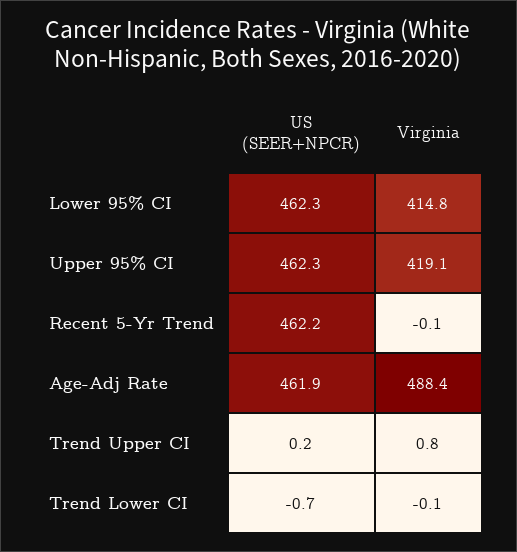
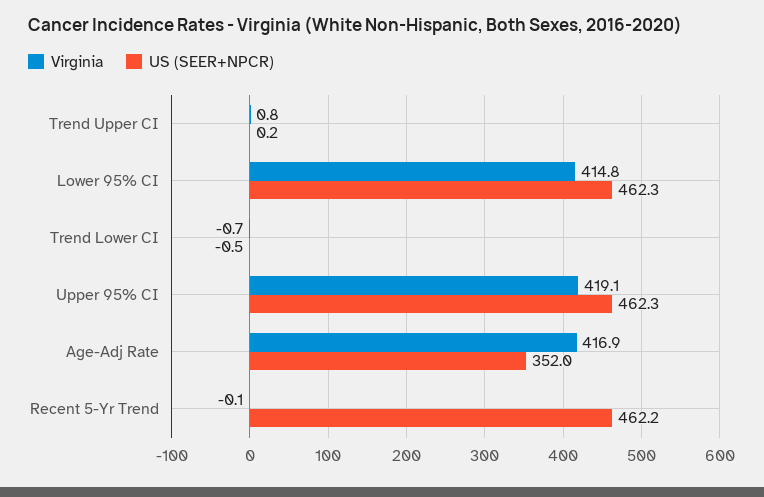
  {
    "US (SEER+NPCR)": {
      "Lower 95% CI": 462.3,
      "Upper 95% CI": 462.3,
      "Recent 5-Yr Trend": 462.2,
-     "Age-Adj Rate": 461.9,
+     "Age-Adj Rate": 352,
      "Trend Upper CI": 0.2,
-     "Trend Lower CI": -0.7
+     "Trend Lower CI": -0.5
    },
    "Virginia": {
      "Lower 95% CI": 414.8,
      "Upper 95% CI": 419.1,
      "Recent 5-Yr Trend": -0.1,
-     "Age-Adj Rate": 488.4,
+     "Age-Adj Rate": 416.9,
      "Trend Upper CI": 0.8,
-     "Trend Lower CI": -0.1
+     "Trend Lower CI": -0.7
    }
  }

